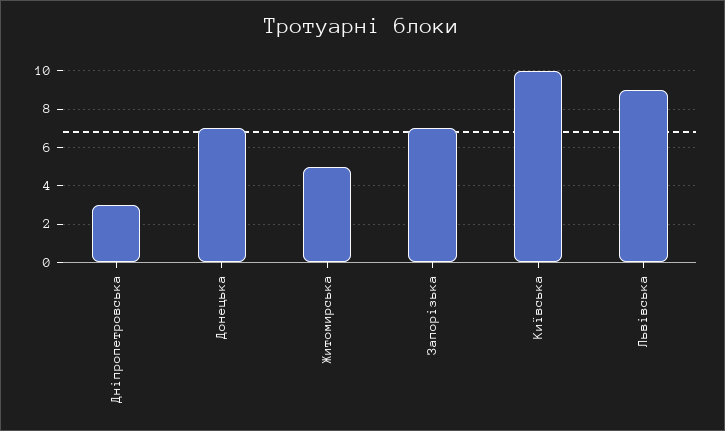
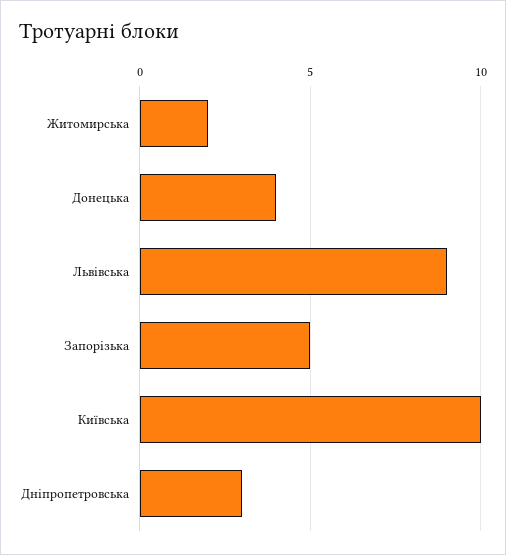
  {
    "Дніпропетровська": 3,
-   "Донецька": 7,
+   "Донецька": 4,
-   "Житомирська": 5,
+   "Житомирська": 2,
-   "Запорізька": 7,
+   "Запорізька": 5,
    "Київська": 10,
    "Львівська": 9
  }

